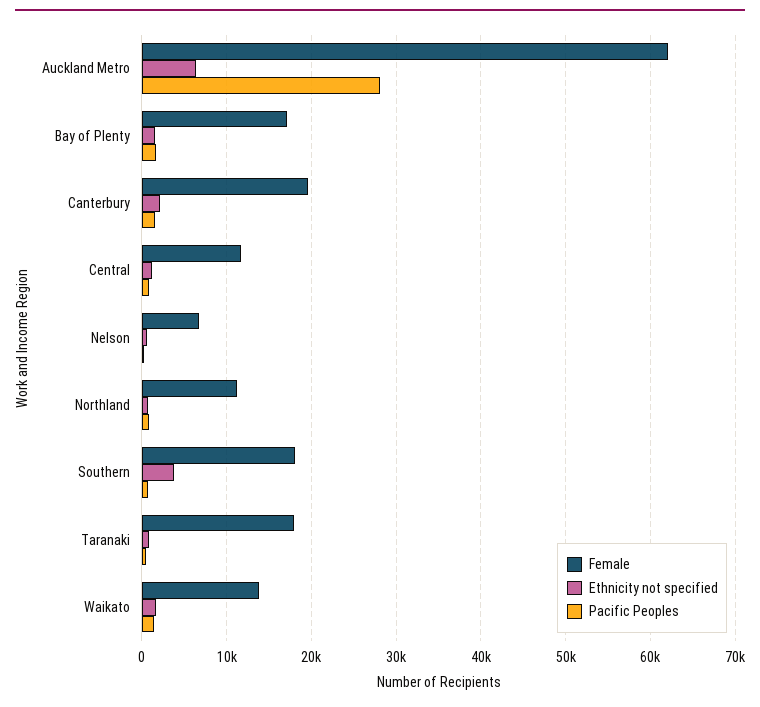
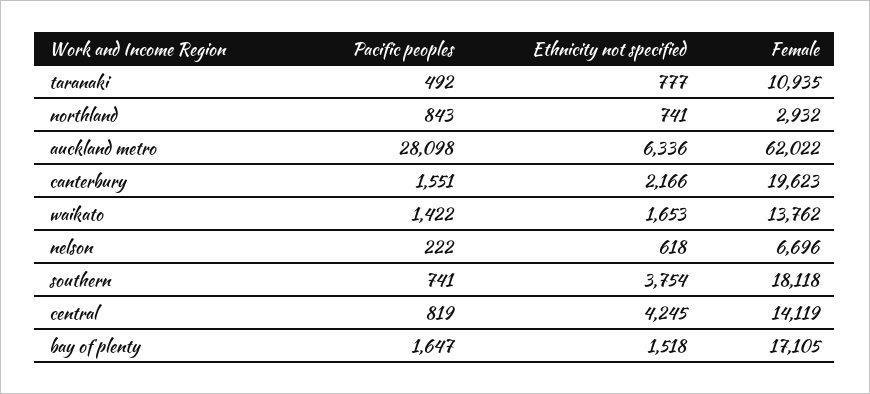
  {
    "Female": {
      "Auckland Metro": 62022,
      "Bay of Plenty": 17105,
      "Canterbury": 19623,
-     "Central": 12000,
+     "Central": 14119,
      "Nelson": 6696,
-     "Northland": 11000,
+     "Northland": 2932,
      "Southern": 18118,
-     "Taranaki": 18000,
+     "Taranaki": 10935,
      "Waikato": 13762
    },
    "Ethnicity not specified": {
      "Auckland Metro": 6336,
      "Bay of Plenty": 1518,
      "Canterbury": 2166,
-     "Central": 1000,
+     "Central": 4245,
      "Nelson": 618,
      "Northland": 741,
      "Southern": 3754,
      "Taranaki": 777,
      "Waikato": 1653
    },
    "Pacific Peoples": {
      "Auckland Metro": 28098,
      "Bay of Plenty": 1647,
      "Canterbury": 1551,
      "Central": 819,
      "Nelson": 222,
      "Northland": 843,
      "Southern": 741,
      "Taranaki": 492,
      "Waikato": 1422
    }
  }

